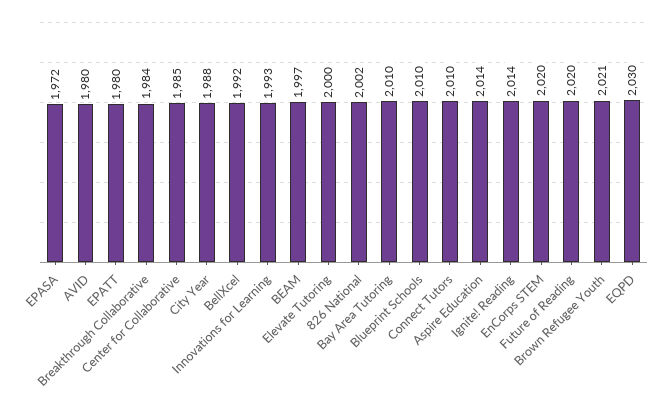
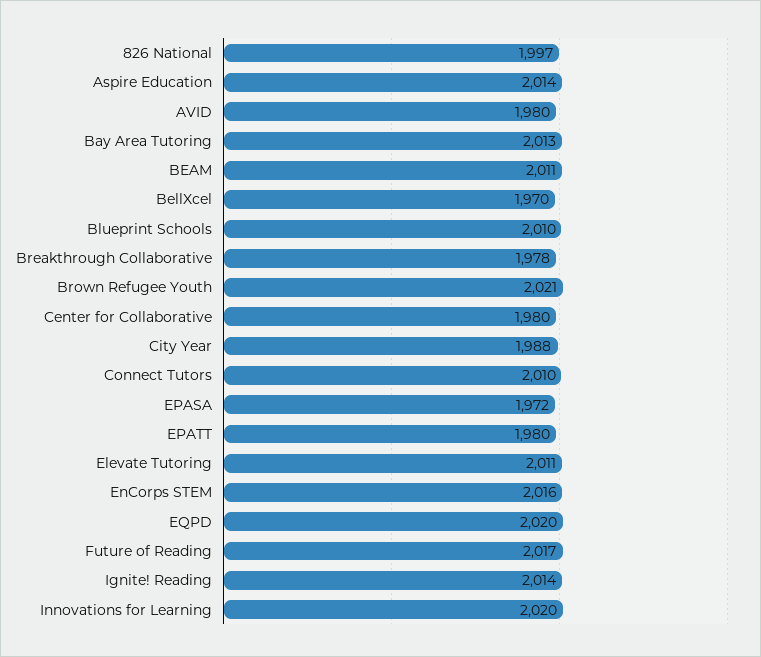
  {
    "EPASA": 1972,
    "AVID": 1980,
    "EPATT": 1980,
-   "Breakthrough Collaborative": 1984,
+   "Breakthrough Collaborative": 1978,
-   "Center for Collaborative": 1985,
+   "Center for Collaborative": 1980,
    "City Year": 1988,
-   "BellXcel": 1992,
+   "BellXcel": 1970,
-   "Innovations for Learning": 1993,
+   "Innovations for Learning": 2020,
-   "BEAM": 1997,
+   "BEAM": 2011,
-   "Elevate Tutoring": 2000,
+   "Elevate Tutoring": 2011,
-   "826 National": 2002,
+   "826 National": 1997,
-   "Bay Area Tutoring": 2010,
+   "Bay Area Tutoring": 2013,
    "Blueprint Schools": 2010,
    "Connect Tutors": 2010,
    "Aspire Education": 2014,
    "Ignite! Reading": 2014,
-   "EnCorps STEM": 2020,
+   "EnCorps STEM": 2016,
-   "Future of Reading": 2020,
+   "Future of Reading": 2017,
    "Brown Refugee Youth": 2021,
-   "EQPD": 2030
+   "EQPD": 2020
  }

